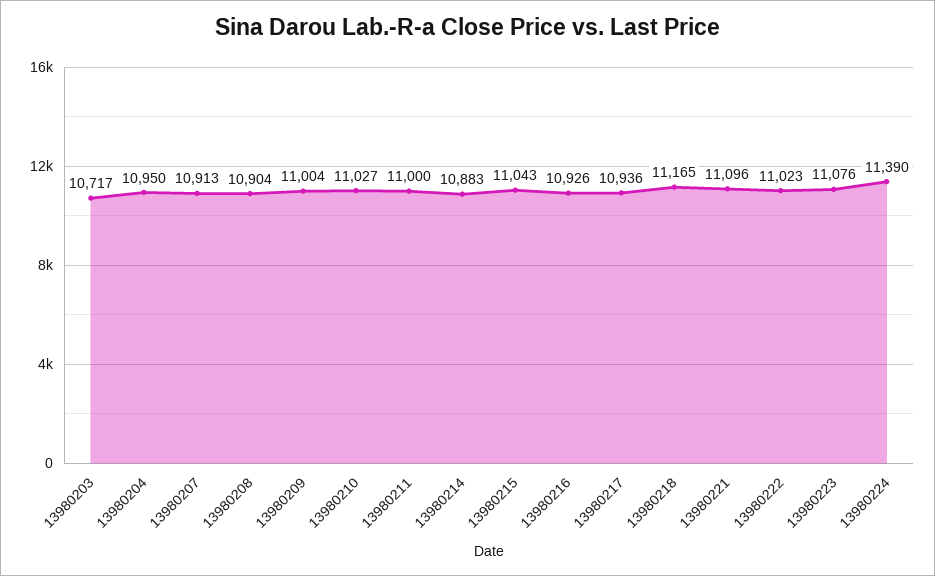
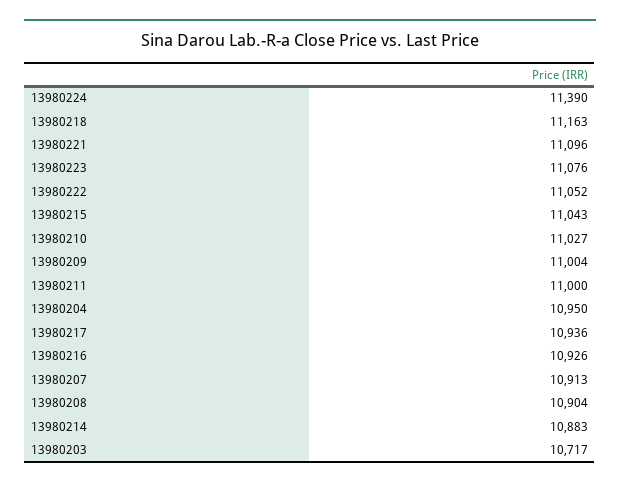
  {
    "13980203": 10717,
    "13980204": 10950,
    "13980207": 10913,
    "13980208": 10904,
    "13980209": 11004,
    "13980210": 11027,
    "13980211": 11000,
    "13980214": 10883,
    "13980215": 11043,
    "13980216": 10926,
    "13980217": 10936,
-   "13980218": 11165,
+   "13980218": 11163,
    "13980221": 11096,
-   "13980222": 11023,
+   "13980222": 11052,
    "13980223": 11076,
    "13980224": 11390
  }

